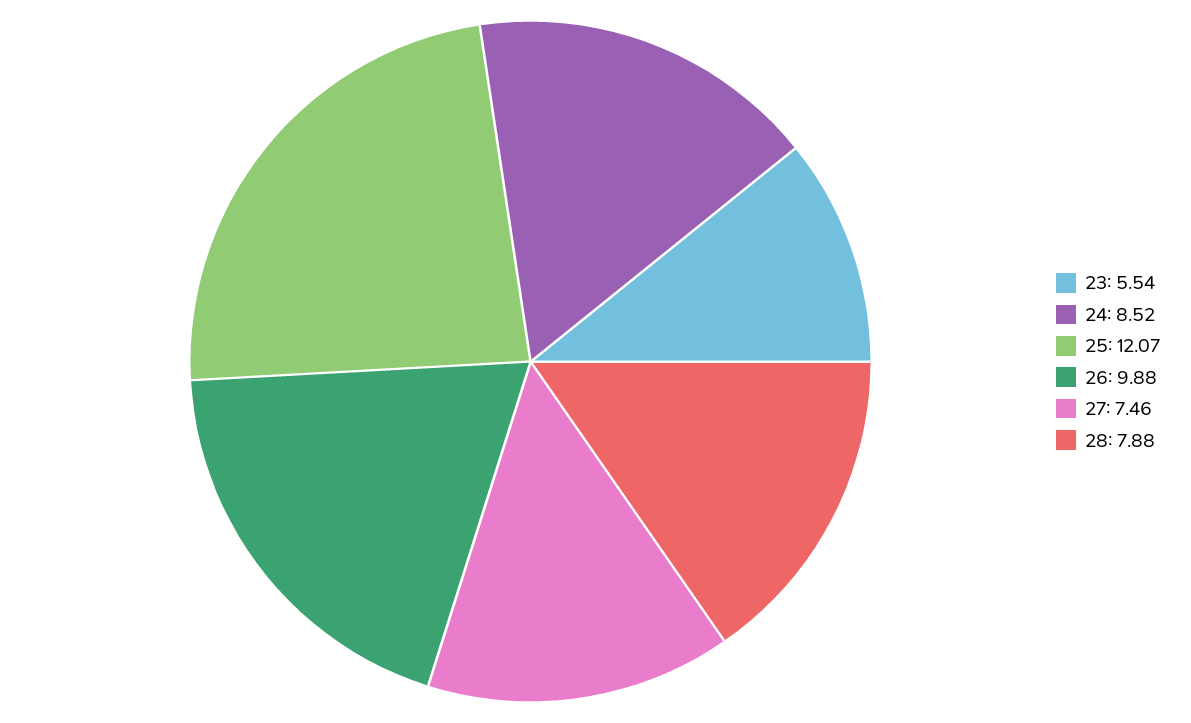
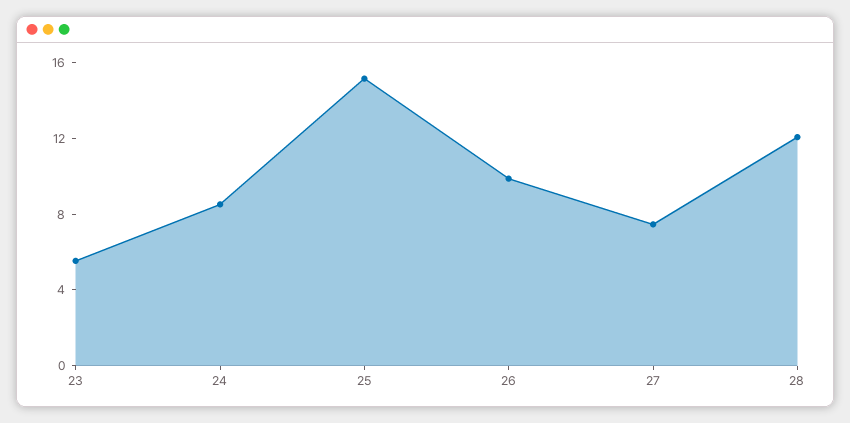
  {
    "23": 5.54,
    "24": 8.52,
-   "25": 12.07,
+   "25": 15,
    "26": 9.88,
    "27": 7.46,
-   "28": 7.88
+   "28": 12
  }

